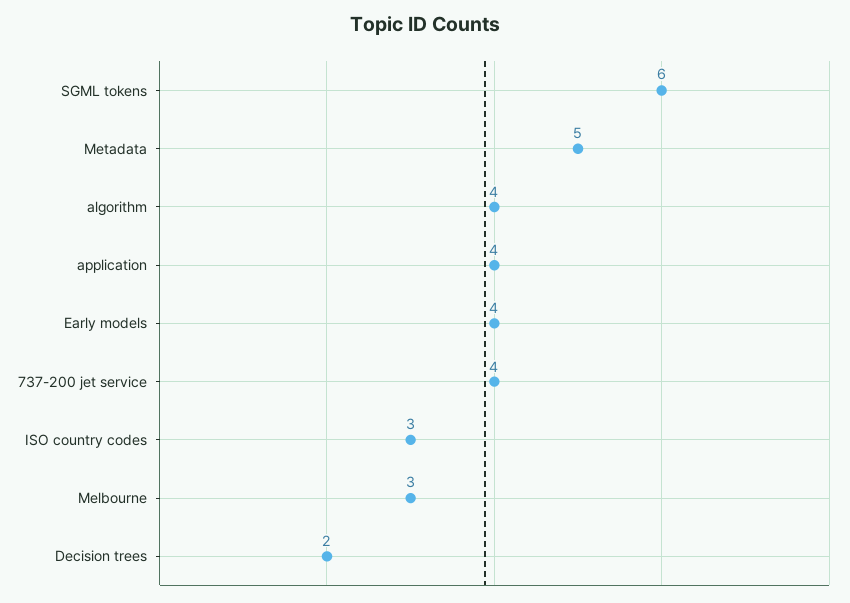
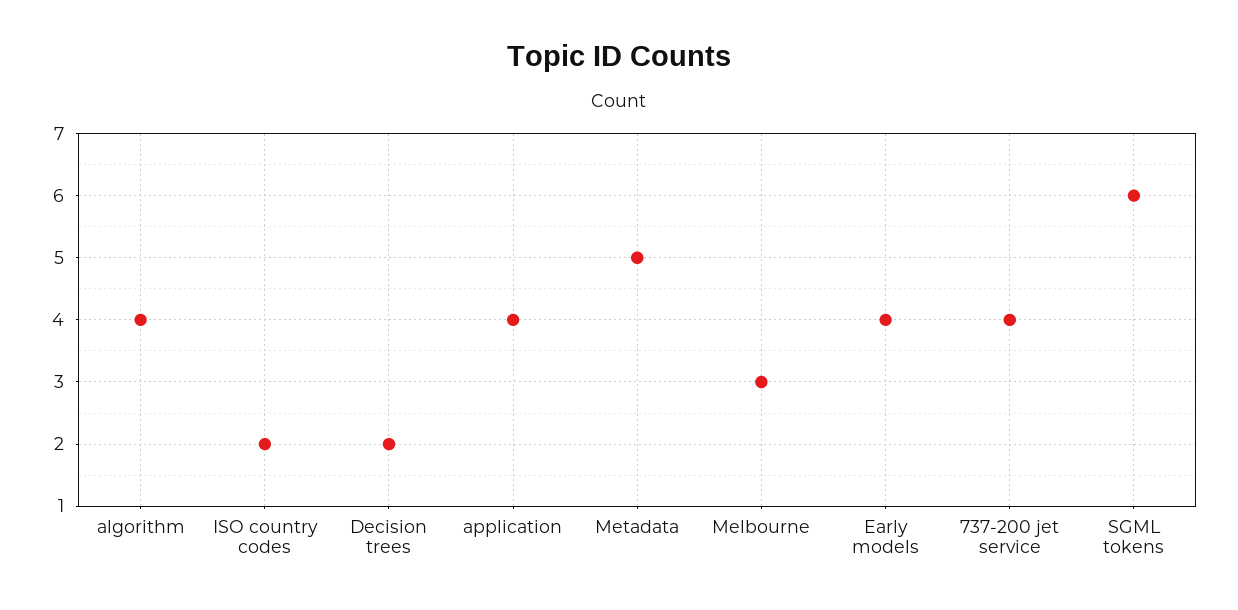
  {
    "SGML tokens": 6,
    "Metadata": 5,
    "algorithm": 4,
    "application": 4,
    "Early models": 4,
    "737-200 jet service": 4,
-   "ISO country codes": 3,
+   "ISO country codes": 2,
    "Melbourne": 3,
    "Decision trees": 2
  }

